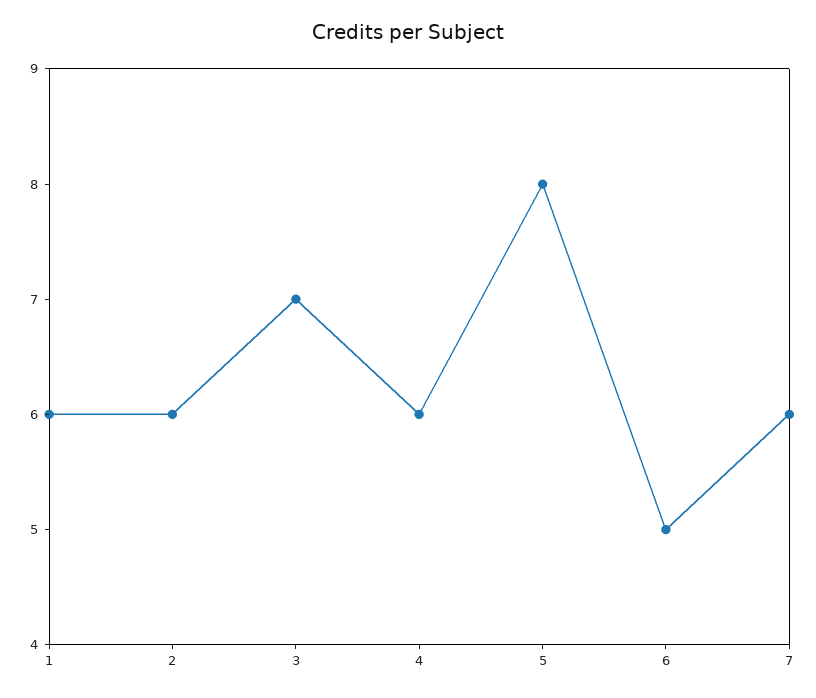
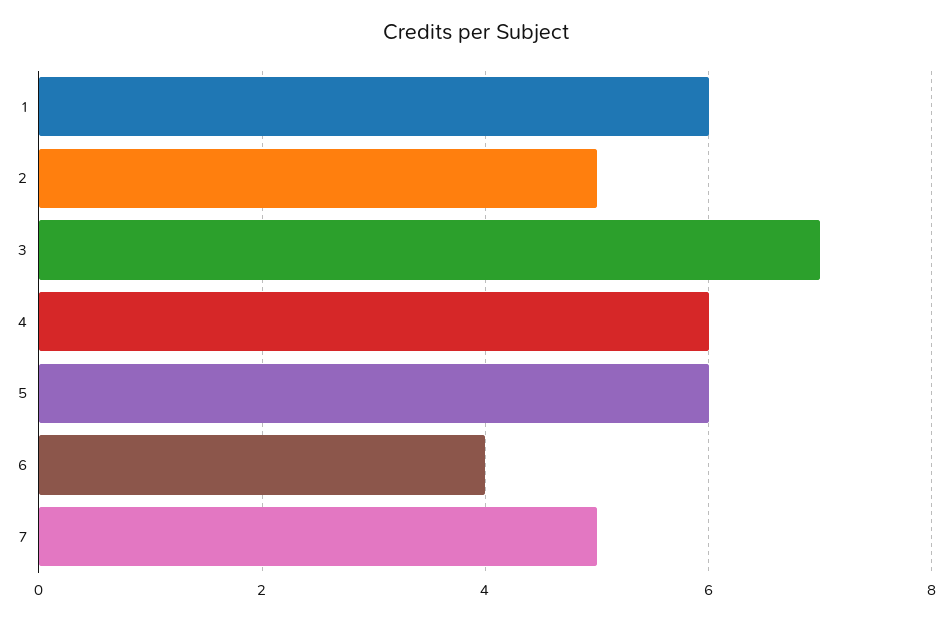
  {
    "1": 6,
-   "2": 6,
+   "2": 5,
    "3": 7,
    "4": 6,
-   "5": 8,
+   "5": 6,
-   "6": 5,
+   "6": 4,
-   "7": 6
+   "7": 5
  }

